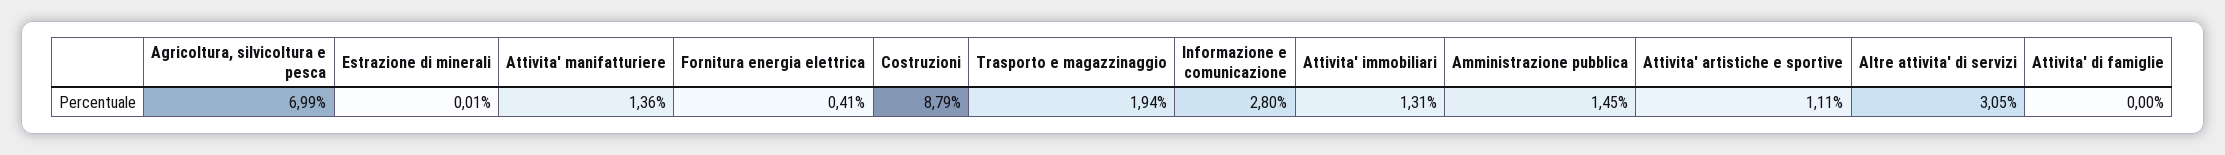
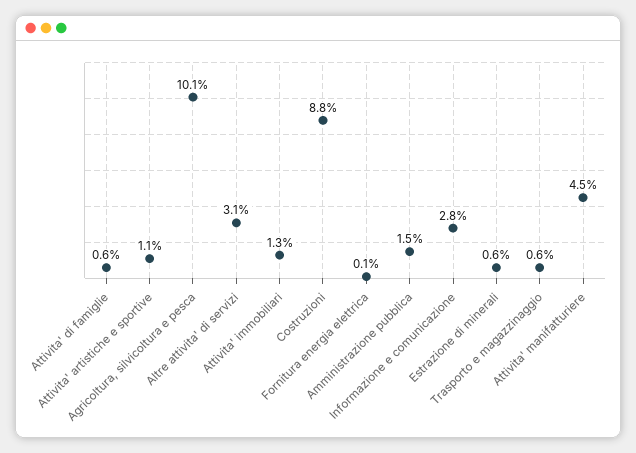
  {
-   "Agricoltura, silvicoltura e pesca": 6.99,
+   "Agricoltura, silvicoltura e pesca": 10.1,
-   "Estrazione di minerali": 0.01,
+   "Estrazione di minerali": 0.6,
-   "Attivita' manifatturiere": 1.36,
+   "Attivita' manifatturiere": 4.5,
-   "Fornitura energia elettrica": 0.41,
+   "Fornitura energia elettrica": 0.1,
    "Costruzioni": 8.79,
-   "Trasporto e magazzinaggio": 1.94,
+   "Trasporto e magazzinaggio": 0.6,
    "Informazione e comunicazione": 2.8,
    "Attivita' immobiliari": 1.31,
    "Amministrazione pubblica": 1.45,
    "Attivita' artistiche e sportive": 1.11,
    "Altre attivita' di servizi": 3.05,
-   "Attivita' di famiglie": 0
+   "Attivita' di famiglie": 0.6
  }

